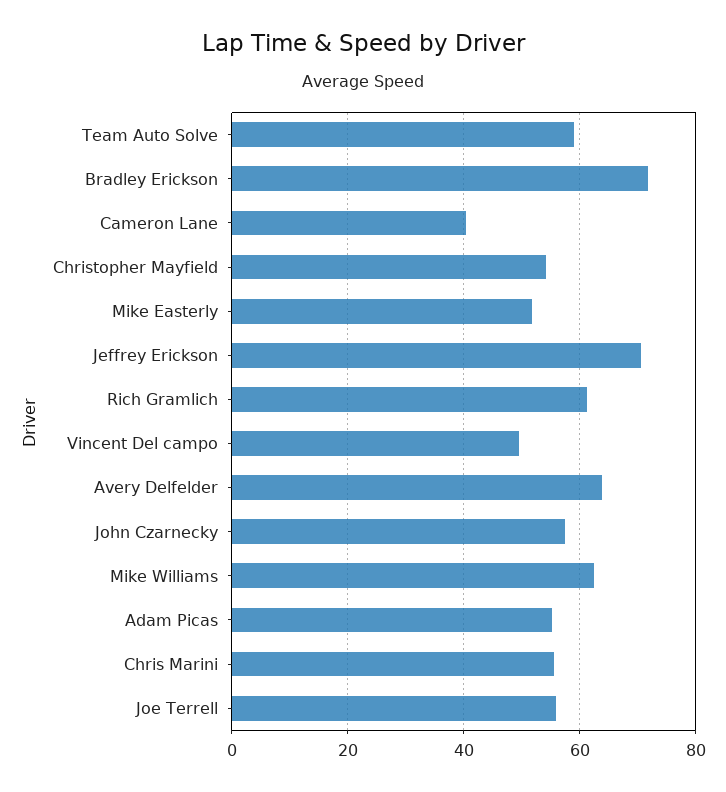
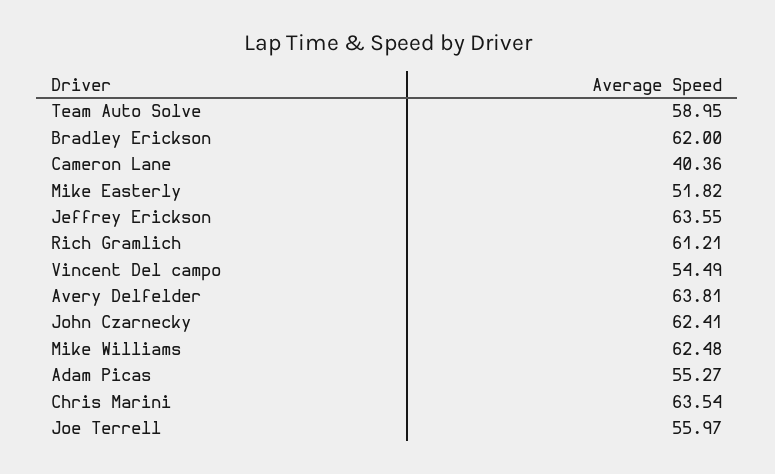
  {
    "Team Auto Solve": 58.95,
-   "Bradley Erickson": 72,
+   "Bradley Erickson": 62,
    "Cameron Lane": 40.36,
-   "Christopher Mayfield": 54,
    "Mike Easterly": 51.82,
-   "Jeffrey Erickson": 70,
+   "Jeffrey Erickson": 63.55,
    "Rich Gramlich": 61.21,
-   "Vincent Del campo": 50,
+   "Vincent Del campo": 54.49,
    "Avery Delfelder": 63.81,
-   "John Czarnecky": 58,
+   "John Czarnecky": 62.41,
    "Mike Williams": 62.48,
    "Adam Picas": 55.27,
-   "Chris Marini": 56,
+   "Chris Marini": 63.54,
    "Joe Terrell": 55.97
  }

